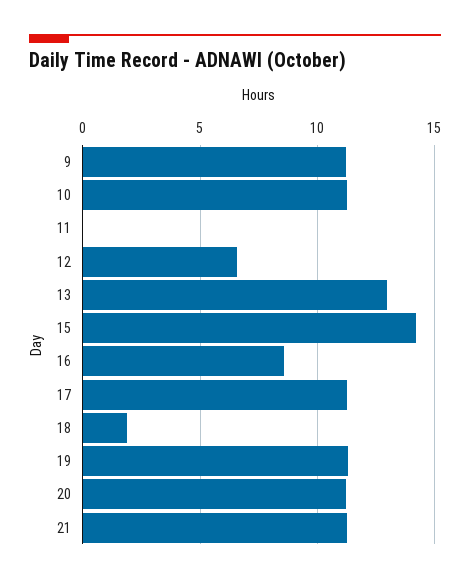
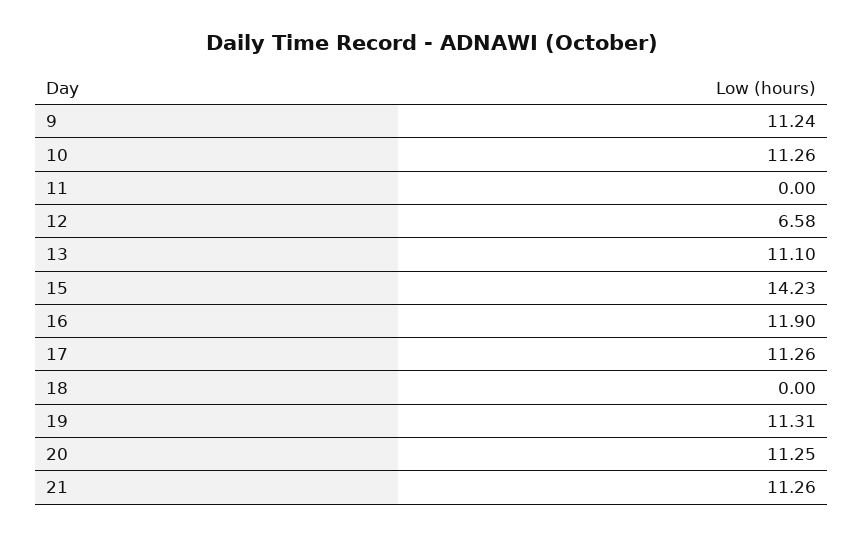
  {
    "9": 11.24,
    "10": 11.26,
    "11": 0,
    "12": 6.58,
-   "13": 13,
+   "13": 11.1,
    "15": 14.23,
-   "16": 8.5,
+   "16": 11.9,
    "17": 11.26,
-   "18": 2,
+   "18": 0,
    "19": 11.31,
    "20": 11.25,
    "21": 11.26
  }

